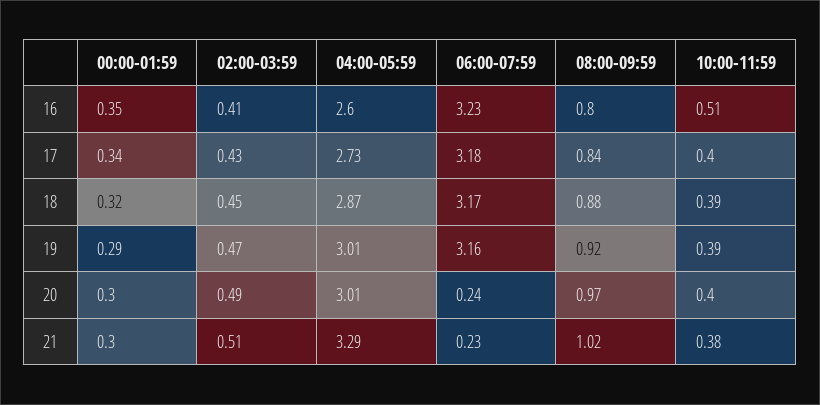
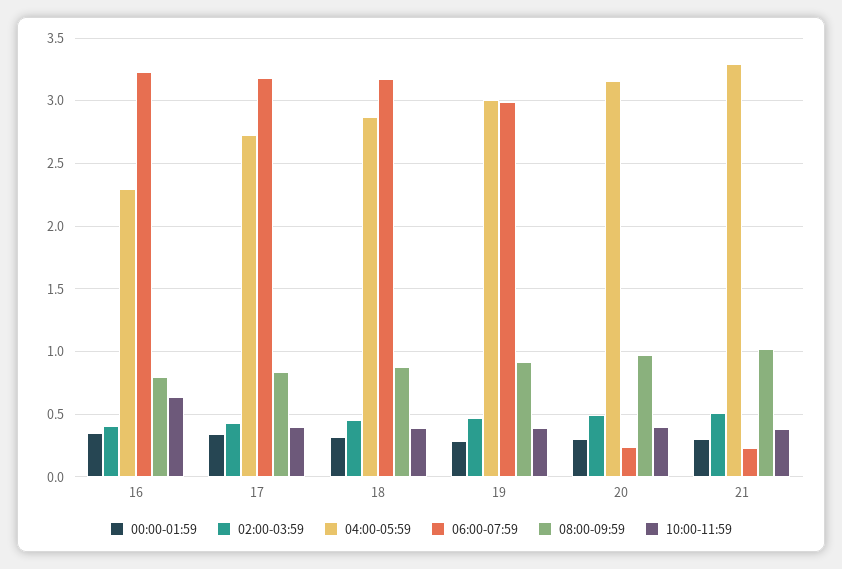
  {
    "00:00-01:59": {
      "16": 0.35,
      "17": 0.34,
      "18": 0.32,
      "19": 0.29,
      "20": 0.3,
      "21": 0.3
    },
    "02:00-03:59": {
      "16": 0.41,
      "17": 0.43,
      "18": 0.45,
      "19": 0.47,
      "20": 0.49,
      "21": 0.51
    },
    "04:00-05:59": {
-     "16": 2.6,
+     "16": 2.3,
      "17": 2.73,
      "18": 2.87,
      "19": 3.01,
-     "20": 3.01,
+     "20": 3.15,
      "21": 3.29
    },
    "06:00-07:59": {
      "16": 3.23,
      "17": 3.18,
      "18": 3.17,
-     "19": 3.16,
+     "19": 3,
      "20": 0.24,
      "21": 0.23
    },
    "08:00-09:59": {
      "16": 0.8,
      "17": 0.84,
      "18": 0.88,
      "19": 0.92,
      "20": 0.97,
      "21": 1.02
    },
    "10:00-11:59": {
-     "16": 0.51,
+     "16": 0.65,
      "17": 0.4,
      "18": 0.39,
      "19": 0.39,
      "20": 0.4,
      "21": 0.38
    }
  }

